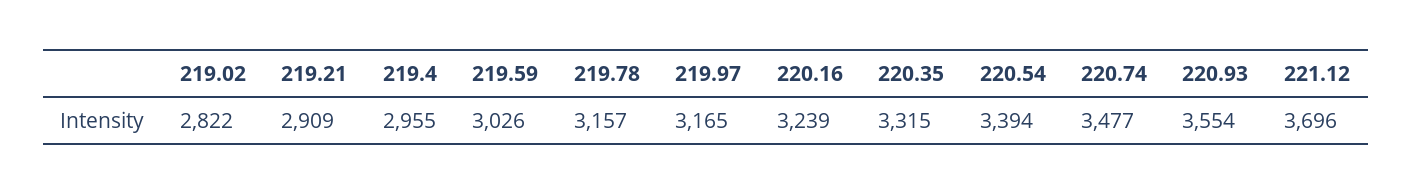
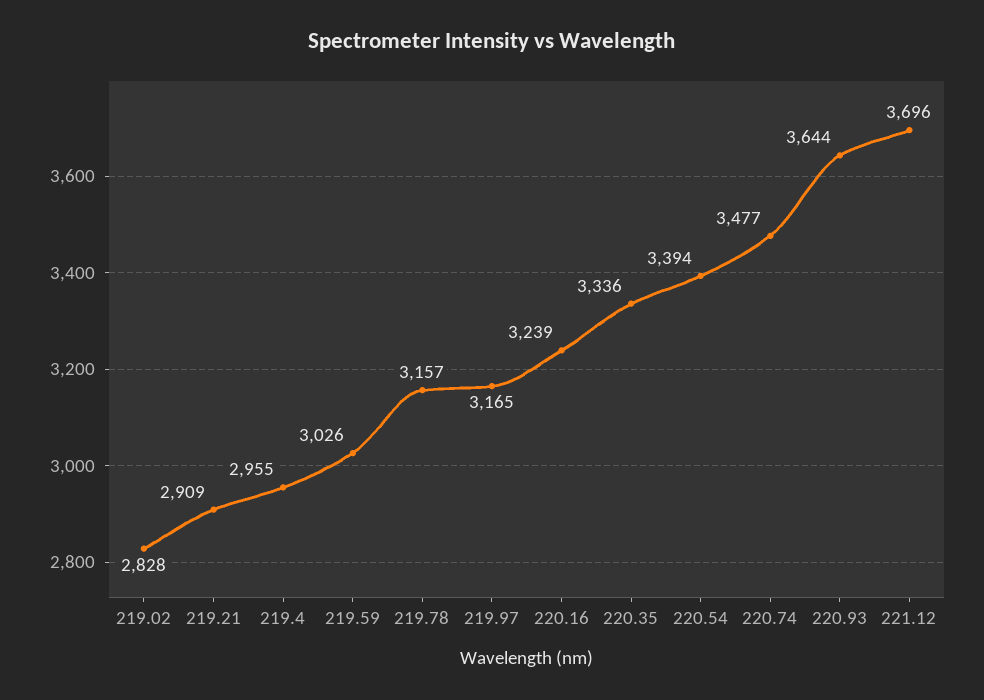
  {
-   "219.02": 2822,
+   "219.02": 2828,
    "219.21": 2909,
    "219.4": 2955,
    "219.59": 3026,
    "219.78": 3157,
    "219.97": 3165,
    "220.16": 3239,
-   "220.35": 3315,
+   "220.35": 3336,
    "220.54": 3394,
    "220.74": 3477,
-   "220.93": 3554,
+   "220.93": 3644,
    "221.12": 3696
  }

